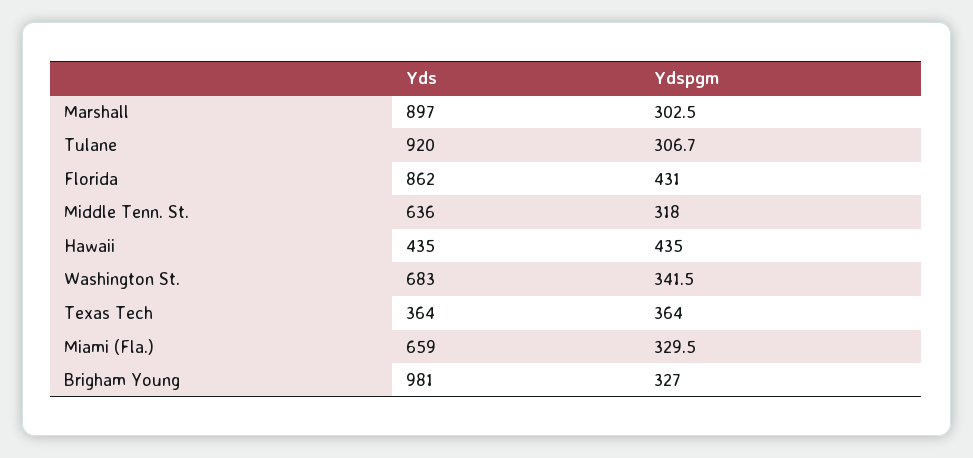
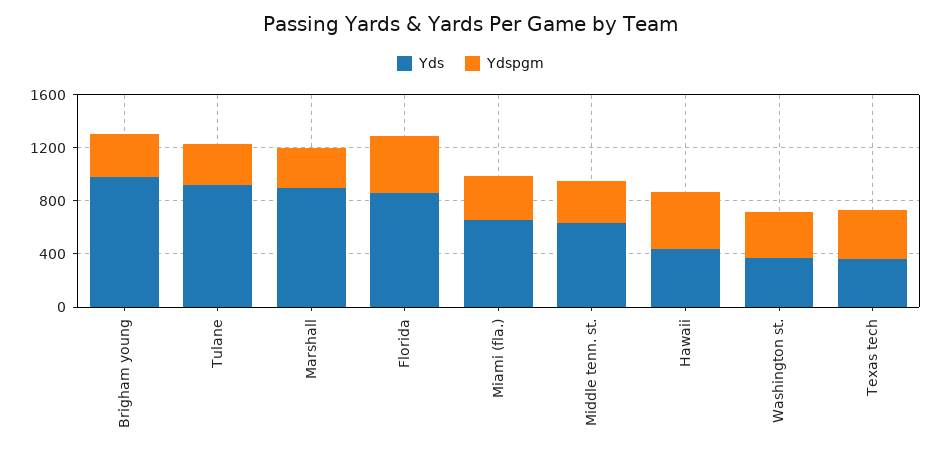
  {
    "Yds": {
      "Marshall": 897,
      "Tulane": 920,
      "Florida": 862,
      "Middle Tenn. St.": 636,
      "Hawaii": 435,
-     "Washington St.": 683,
+     "Washington St.": 400,
      "Texas Tech": 364,
      "Miami (Fla.)": 659,
      "Brigham Young": 981
    },
    "Ydspgm": {
      "Marshall": 302.5,
      "Tulane": 306.7,
      "Florida": 431,
      "Middle Tenn. St.": 318,
      "Hawaii": 435,
      "Washington St.": 341.5,
      "Texas Tech": 364,
      "Miami (Fla.)": 329.5,
      "Brigham Young": 327
    }
  }

